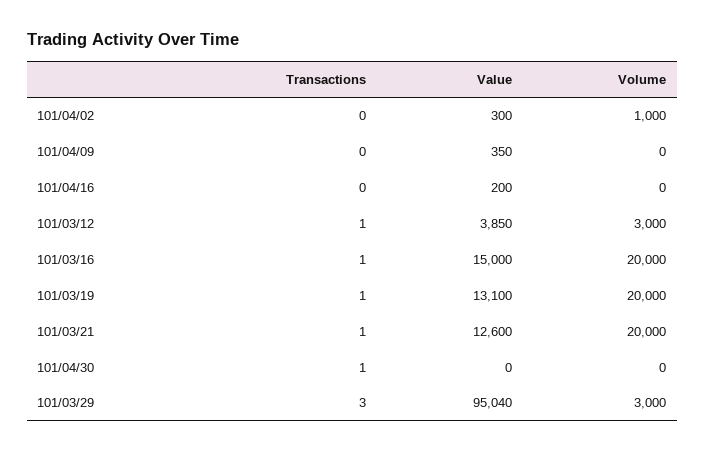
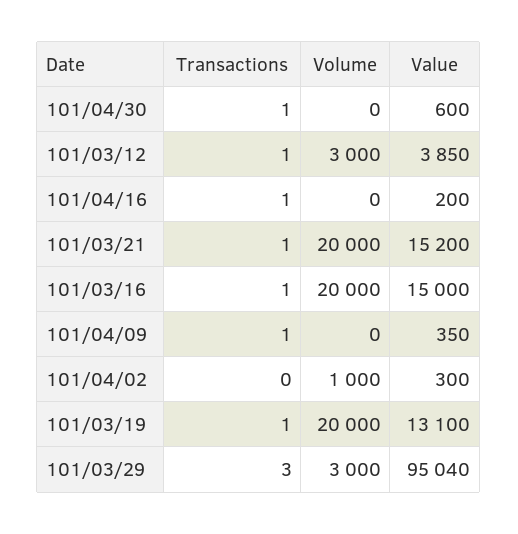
  {
    "Transactions": {
      "101/04/02": 0,
-     "101/04/09": 0,
+     "101/04/09": 1,
-     "101/04/16": 0,
+     "101/04/16": 1,
      "101/03/12": 1,
      "101/03/16": 1,
      "101/03/19": 1,
      "101/03/21": 1,
      "101/04/30": 1,
      "101/03/29": 3
    },
    "Value": {
      "101/04/02": 300,
      "101/04/09": 350,
      "101/04/16": 200,
      "101/03/12": 3850,
      "101/03/16": 15000,
      "101/03/19": 13100,
-     "101/03/21": 12600,
+     "101/03/21": 15200,
-     "101/04/30": 0,
+     "101/04/30": 600,
      "101/03/29": 95040
    },
    "Volume": {
      "101/04/02": 1000,
      "101/04/09": 0,
      "101/04/16": 0,
      "101/03/12": 3000,
      "101/03/16": 20000,
      "101/03/19": 20000,
      "101/03/21": 20000,
      "101/04/30": 0,
      "101/03/29": 3000
    }
  }

